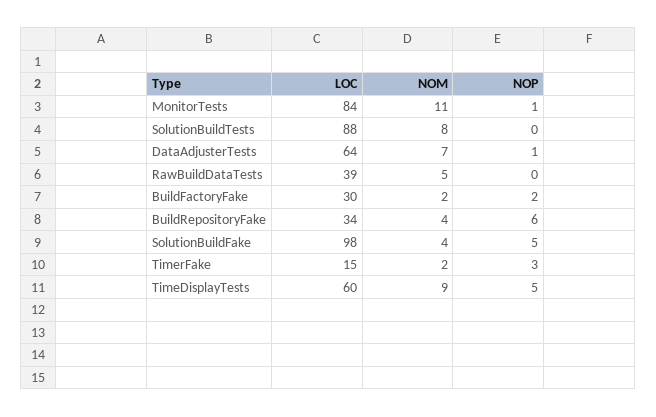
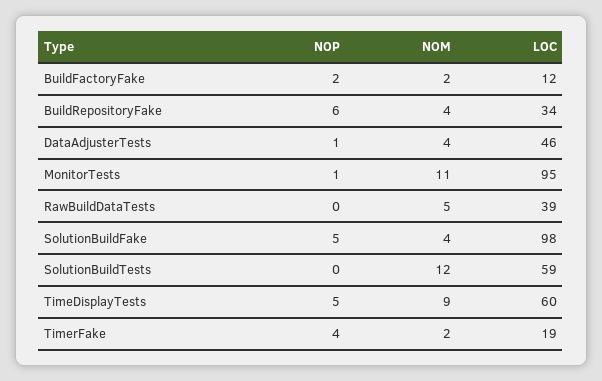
  {
    "LOC": {
-     "MonitorTests": 84,
+     "MonitorTests": 95,
-     "SolutionBuildTests": 88,
+     "SolutionBuildTests": 59,
-     "DataAdjusterTests": 64,
+     "DataAdjusterTests": 46,
      "RawBuildDataTests": 39,
-     "BuildFactoryFake": 30,
+     "BuildFactoryFake": 12,
      "BuildRepositoryFake": 34,
      "SolutionBuildFake": 98,
-     "TimerFake": 15,
+     "TimerFake": 19,
      "TimeDisplayTests": 60
    },
    "NOM": {
      "MonitorTests": 11,
-     "SolutionBuildTests": 8,
+     "SolutionBuildTests": 12,
-     "DataAdjusterTests": 7,
+     "DataAdjusterTests": 4,
      "RawBuildDataTests": 5,
      "BuildFactoryFake": 2,
      "BuildRepositoryFake": 4,
      "SolutionBuildFake": 4,
      "TimerFake": 2,
      "TimeDisplayTests": 9
    },
    "NOP": {
      "MonitorTests": 1,
      "SolutionBuildTests": 0,
      "DataAdjusterTests": 1,
      "RawBuildDataTests": 0,
      "BuildFactoryFake": 2,
      "BuildRepositoryFake": 6,
      "SolutionBuildFake": 5,
-     "TimerFake": 3,
+     "TimerFake": 4,
      "TimeDisplayTests": 5
    }
  }

